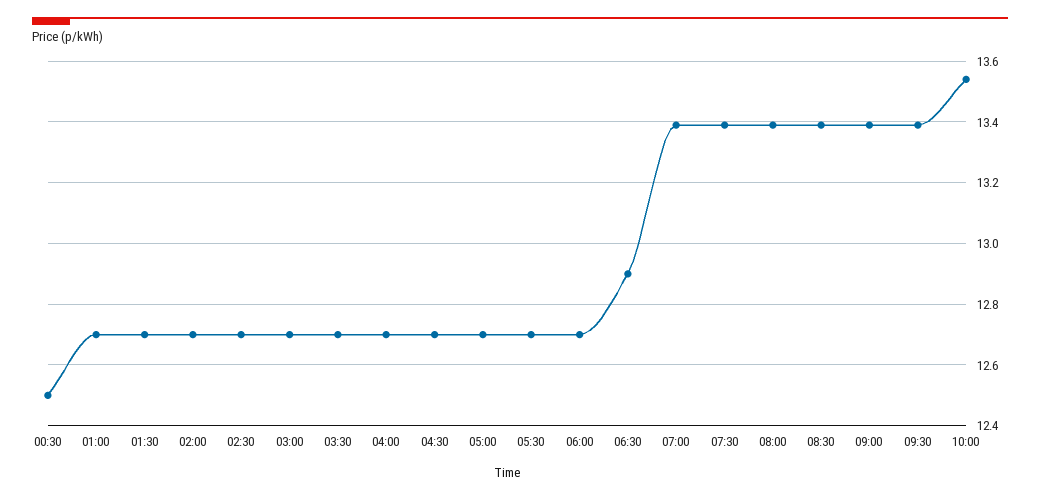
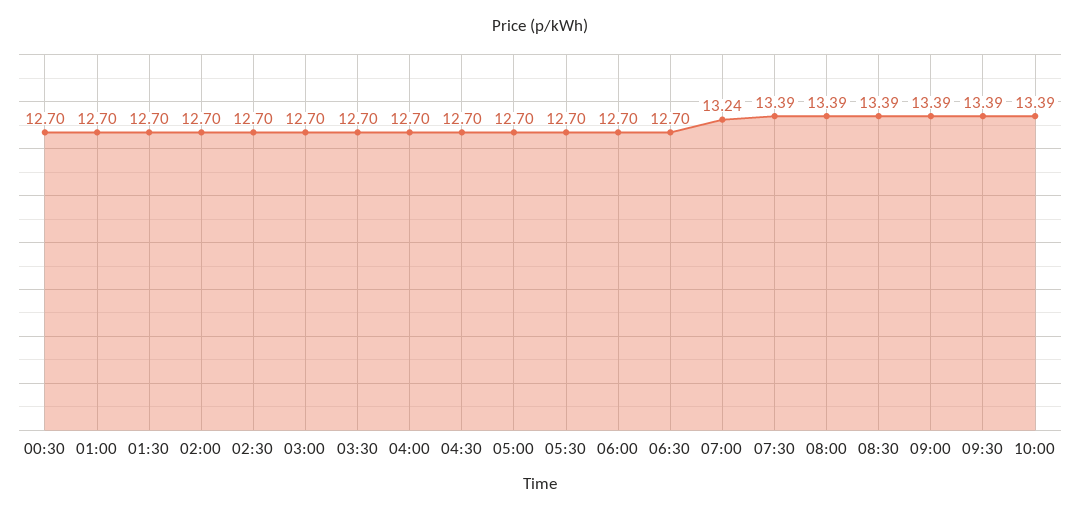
  {
-   "00:30": 12.5,
+   "00:30": 12.7,
    "01:00": 12.7,
    "01:30": 12.7,
    "02:00": 12.7,
    "02:30": 12.7,
    "03:00": 12.7,
    "03:30": 12.7,
    "04:00": 12.7,
    "04:30": 12.7,
    "05:00": 12.7,
    "05:30": 12.7,
    "06:00": 12.7,
-   "06:30": 12.9,
+   "06:30": 12.7,
-   "07:00": 13.4,
+   "07:00": 13.24,
    "07:30": 13.39,
    "08:00": 13.39,
    "08:30": 13.39,
    "09:00": 13.39,
    "09:30": 13.39,
-   "10:00": 13.55
+   "10:00": 13.39
  }

